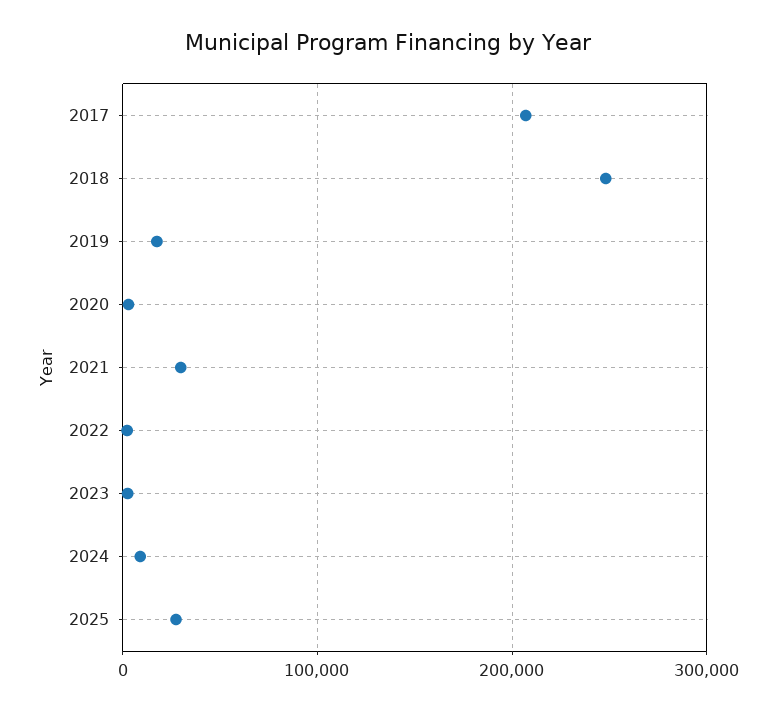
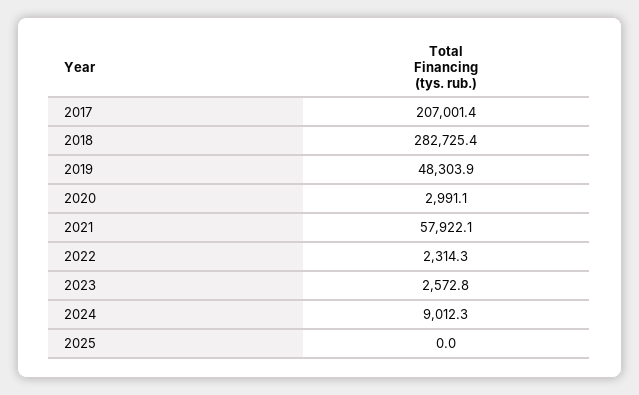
  {
    "2017": 207001.4,
-   "2018": 250000,
+   "2018": 282725.4,
-   "2019": 20000,
+   "2019": 48303.9,
    "2020": 2991.1,
-   "2021": 30000,
+   "2021": 57922.1,
    "2022": 2314.3,
    "2023": 2572.8,
    "2024": 9012.3,
-   "2025": 30000
+   "2025": 0
  }

